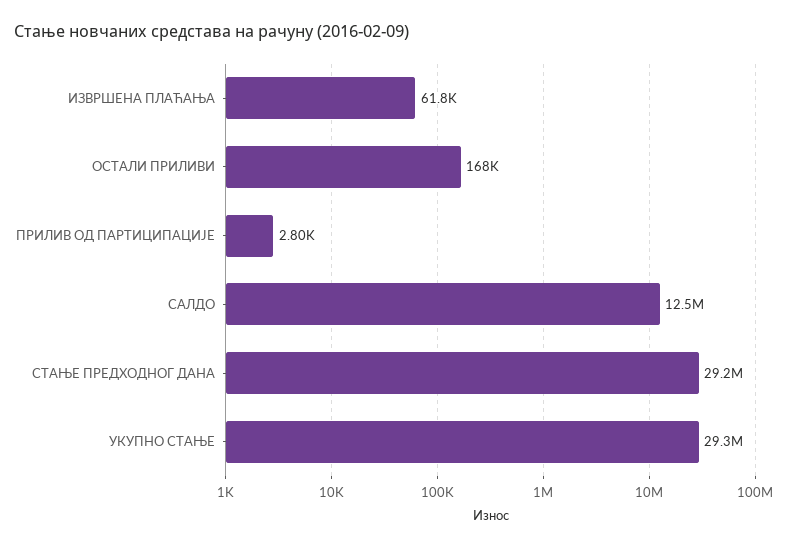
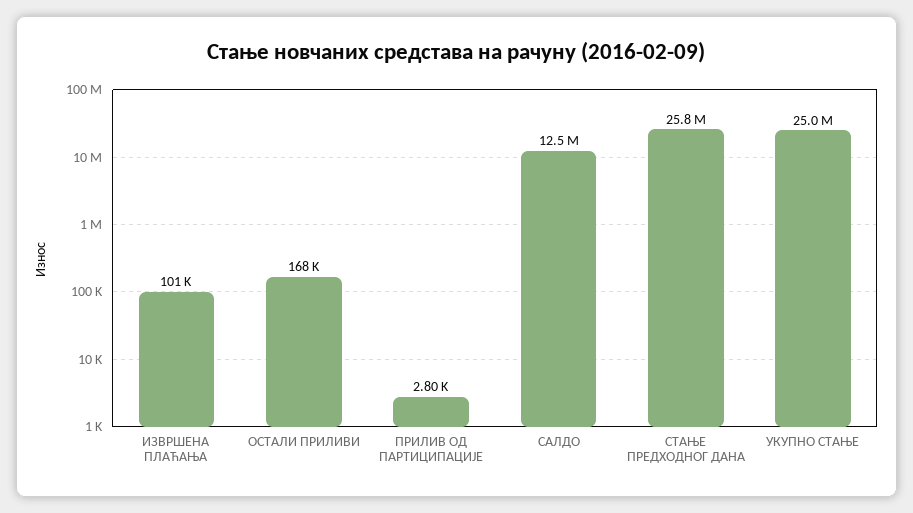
  {
-   "ИЗВРШЕНА ПЛАЋАЊА": 61800,
+   "ИЗВРШЕНА ПЛАЋАЊА": 101000,
    "ОСТАЛИ ПРИЛИВИ": 168000,
    "ПРИЛИВ ОД ПАРТИЦИПАЦИЈЕ": 2800,
    "САЛДО": 12500000,
-   "СТАЊЕ ПРЕДХОДНОГ ДАНА": 29200000,
+   "СТАЊЕ ПРЕДХОДНОГ ДАНА": 25800000,
-   "УКУПНО СТАЊЕ": 29300000
+   "УКУПНО СТАЊЕ": 25000000
  }

